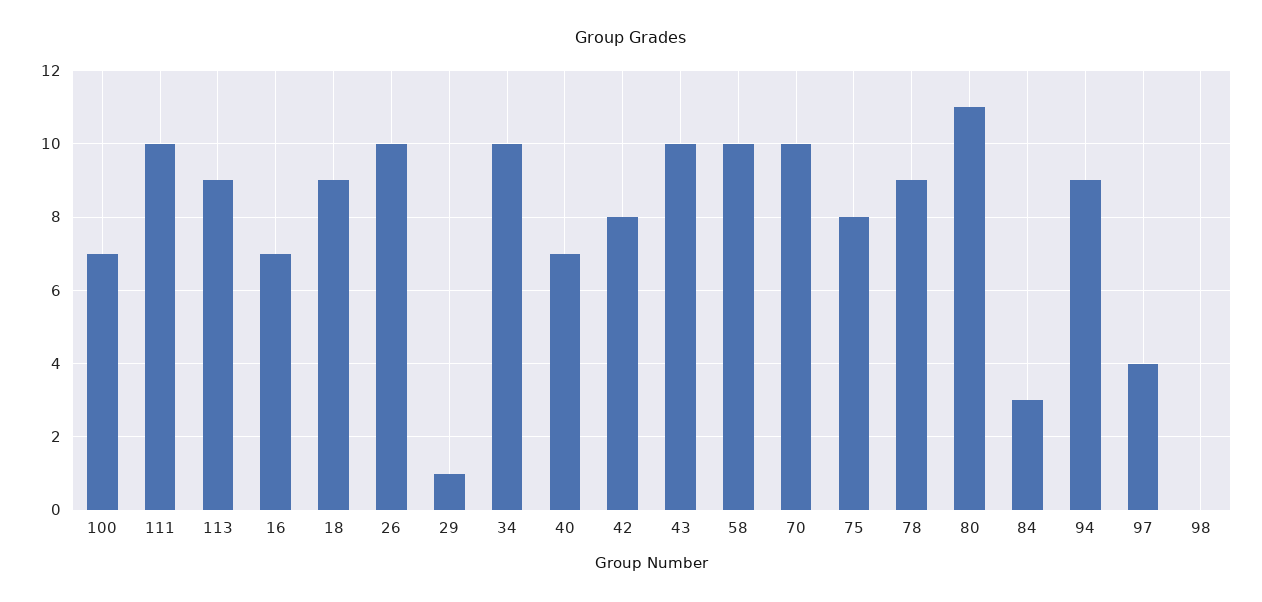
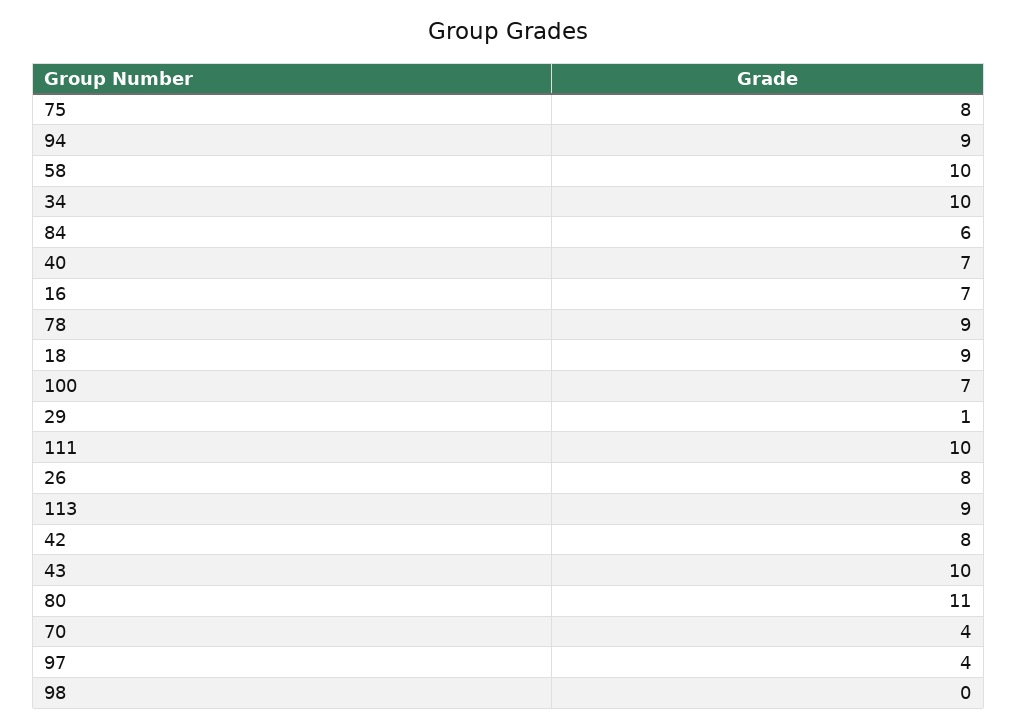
  {
    "100": 7,
    "111": 10,
    "113": 9,
    "16": 7,
    "18": 9,
-   "26": 10,
+   "26": 8,
    "29": 1,
    "34": 10,
    "40": 7,
    "42": 8,
    "43": 10,
    "58": 10,
-   "70": 10,
+   "70": 4,
    "75": 8,
    "78": 9,
    "80": 11,
-   "84": 3,
+   "84": 6,
    "94": 9,
    "97": 4,
    "98": 0
  }

